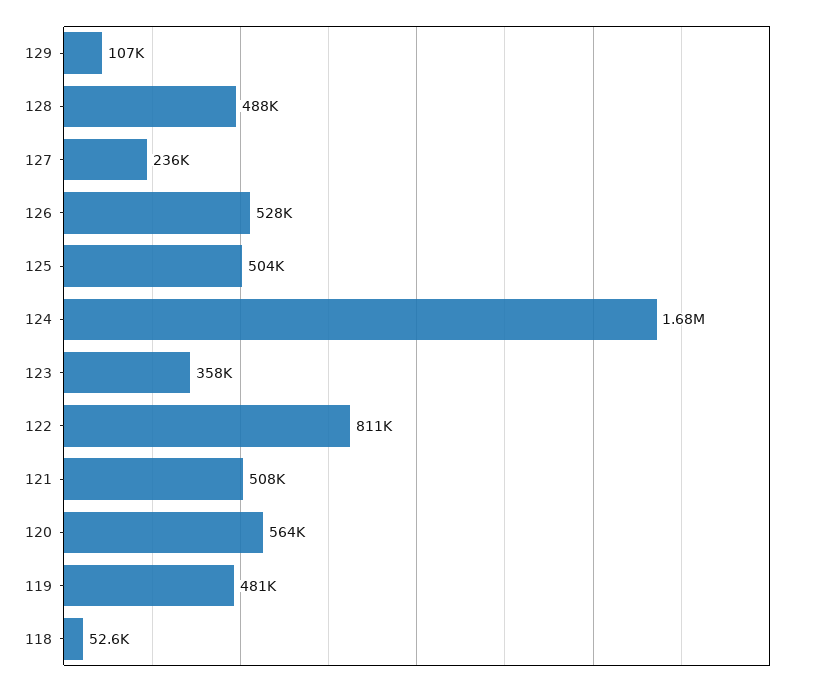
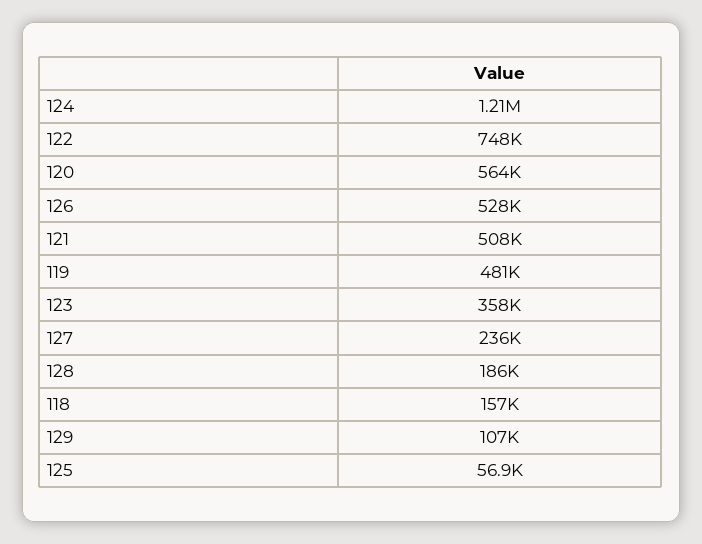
  {
    "129": 107000,
-   "128": 488000,
+   "128": 186000,
    "127": 236000,
    "126": 528000,
-   "125": 504000,
+   "125": 56900,
-   "124": 1680000,
+   "124": 1210000,
    "123": 358000,
-   "122": 811000,
+   "122": 748000,
    "121": 508000,
    "120": 564000,
    "119": 481000,
-   "118": 52600
+   "118": 157000
  }

